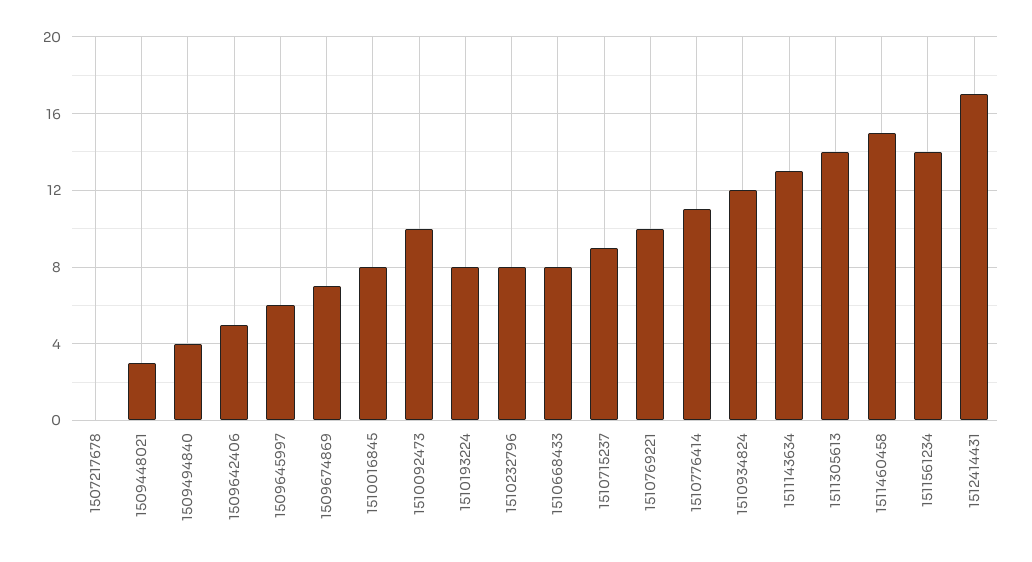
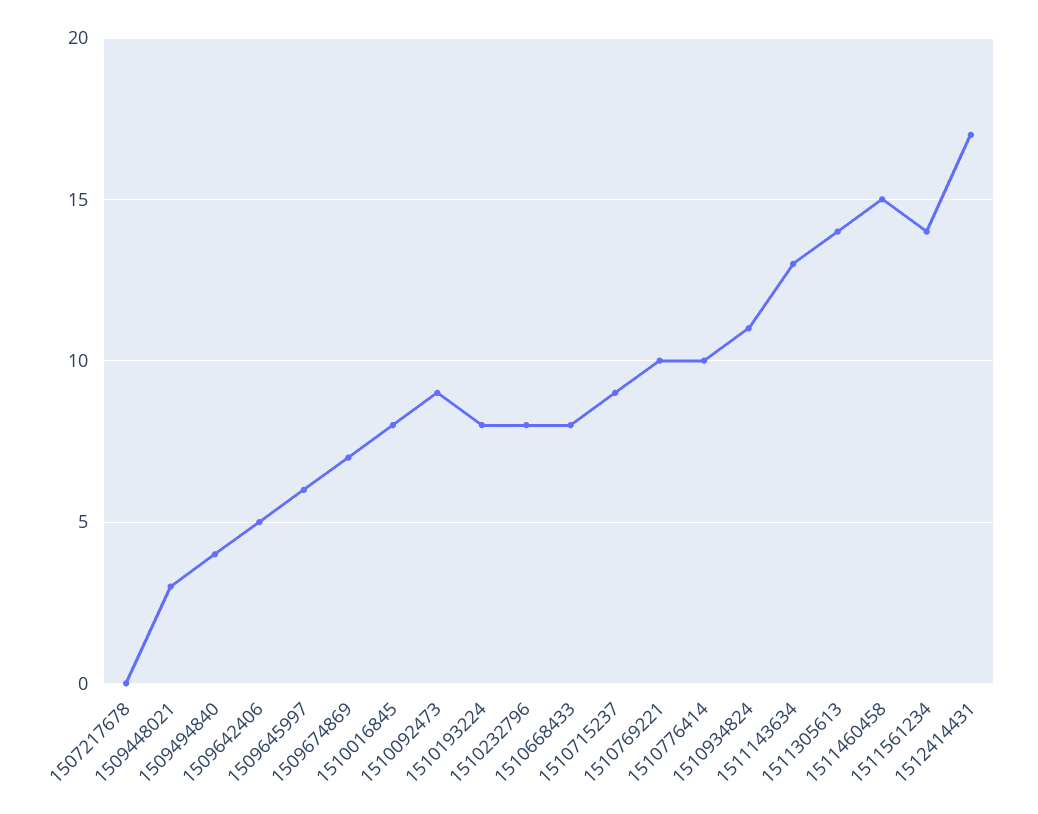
  {
    "1507217678": 0,
    "1509448021": 3,
    "1509494840": 4,
    "1509642406": 5,
    "1509645997": 6,
    "1509674869": 7,
    "1510016845": 8,
-   "1510092473": 10,
+   "1510092473": 9,
    "1510193224": 8,
    "1510232796": 8,
    "1510668433": 8,
    "1510715237": 9,
    "1510769221": 10,
-   "1510776414": 11,
+   "1510776414": 10,
-   "1510934824": 12,
+   "1510934824": 11,
    "1511143634": 13,
    "1511305613": 14,
    "1511460458": 15,
    "1511561234": 14,
    "1512414431": 17
  }

